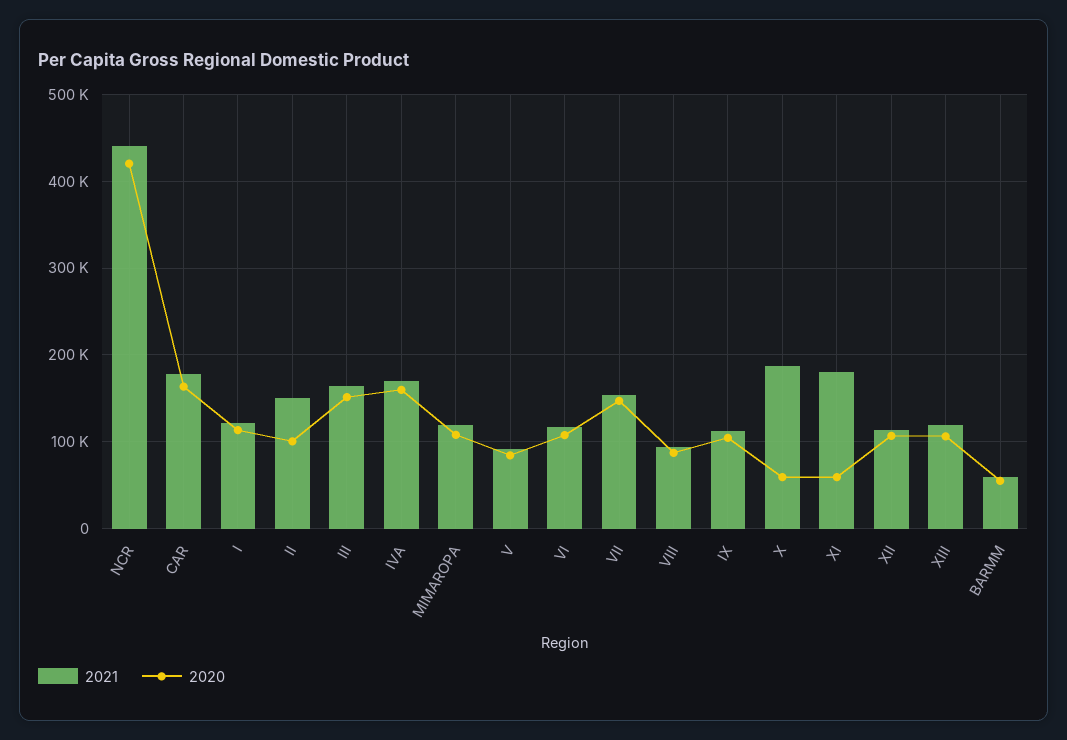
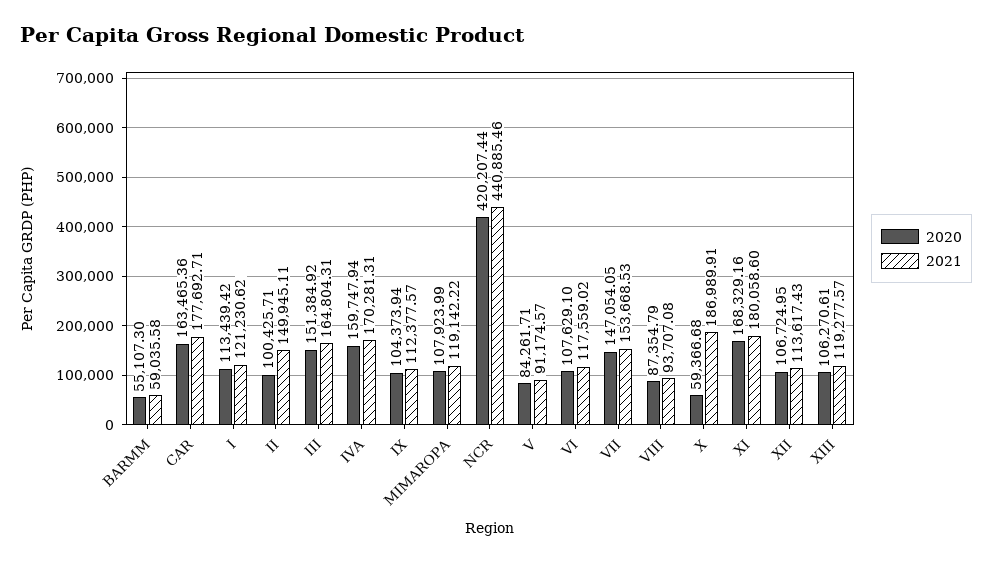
  {
    "2021": {
      "NCR": 440885.46,
      "CAR": 177692.71,
      "I": 121230.62,
      "II": 149945.11,
      "III": 164804.31,
      "IVA": 170281.31,
      "MIMAROPA": 119142.22,
      "V": 91174.57,
      "VI": 117559.02,
      "VII": 153668.53,
      "VIII": 93707.08,
      "IX": 112377.57,
      "X": 186989.91,
      "XI": 180058.6,
      "XII": 113617.43,
      "XIII": 119277.57,
      "BARMM": 59035.58
    },
    "2020": {
      "NCR": 420207.44,
      "CAR": 163465.36,
      "I": 113439.42,
      "II": 100425.71,
      "III": 151384.92,
      "IVA": 159747.94,
      "MIMAROPA": 107923.99,
      "V": 84261.71,
      "VI": 107629.1,
      "VII": 147054.05,
      "VIII": 87354.79,
      "IX": 104373.94,
      "X": 59366.68,
-     "XI": 60000,
+     "XI": 168329.16,
      "XII": 106724.95,
      "XIII": 106270.61,
      "BARMM": 55107.3
    }
  }

